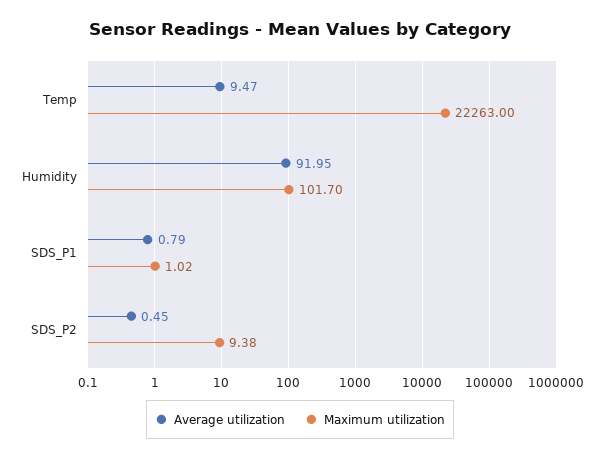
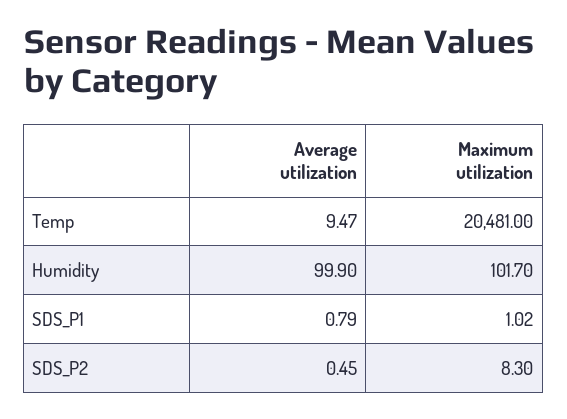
  {
    "Average utilization": {
      "Temp": 9.47,
-     "Humidity": 91.95,
+     "Humidity": 99.9,
      "SDS_P1": 0.79,
      "SDS_P2": 0.45
    },
    "Maximum utilization": {
-     "Temp": 22263,
+     "Temp": 20481,
      "Humidity": 101.7,
      "SDS_P1": 1.02,
-     "SDS_P2": 9.38
+     "SDS_P2": 8.3
    }
  }

